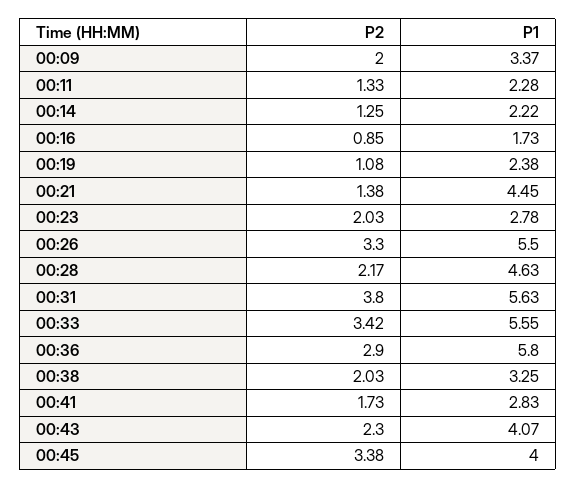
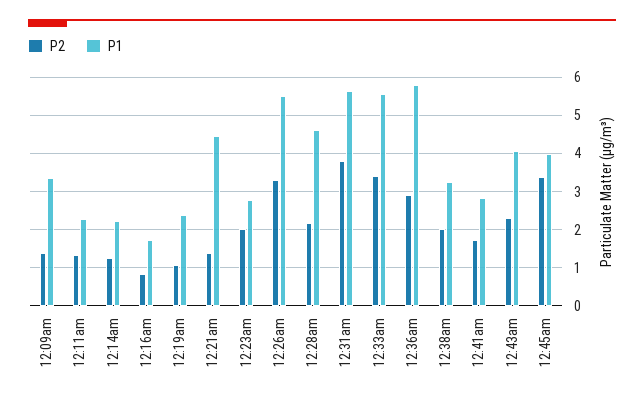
  {
    "P2": {
-     "00:09": 2,
+     "00:09": 1.4,
      "00:11": 1.33,
      "00:14": 1.25,
      "00:16": 0.85,
      "00:19": 1.08,
      "00:21": 1.38,
      "00:23": 2.03,
      "00:26": 3.3,
      "00:28": 2.17,
      "00:31": 3.8,
      "00:33": 3.42,
      "00:36": 2.9,
      "00:38": 2.03,
      "00:41": 1.73,
      "00:43": 2.3,
      "00:45": 3.38
    },
    "P1": {
      "00:09": 3.37,
      "00:11": 2.28,
      "00:14": 2.22,
      "00:16": 1.73,
      "00:19": 2.38,
      "00:21": 4.45,
      "00:23": 2.78,
      "00:26": 5.5,
      "00:28": 4.63,
      "00:31": 5.63,
      "00:33": 5.55,
      "00:36": 5.8,
      "00:38": 3.25,
      "00:41": 2.83,
      "00:43": 4.07,
      "00:45": 4
    }
  }

